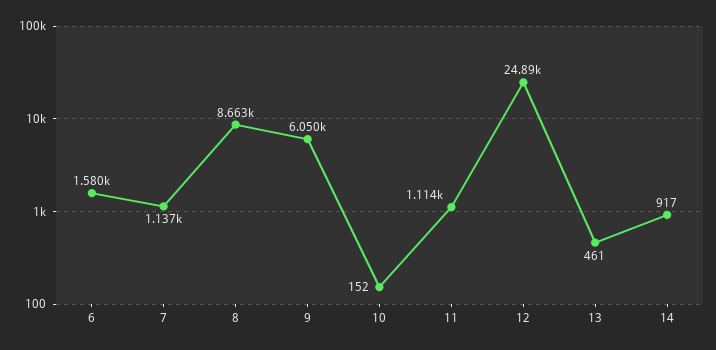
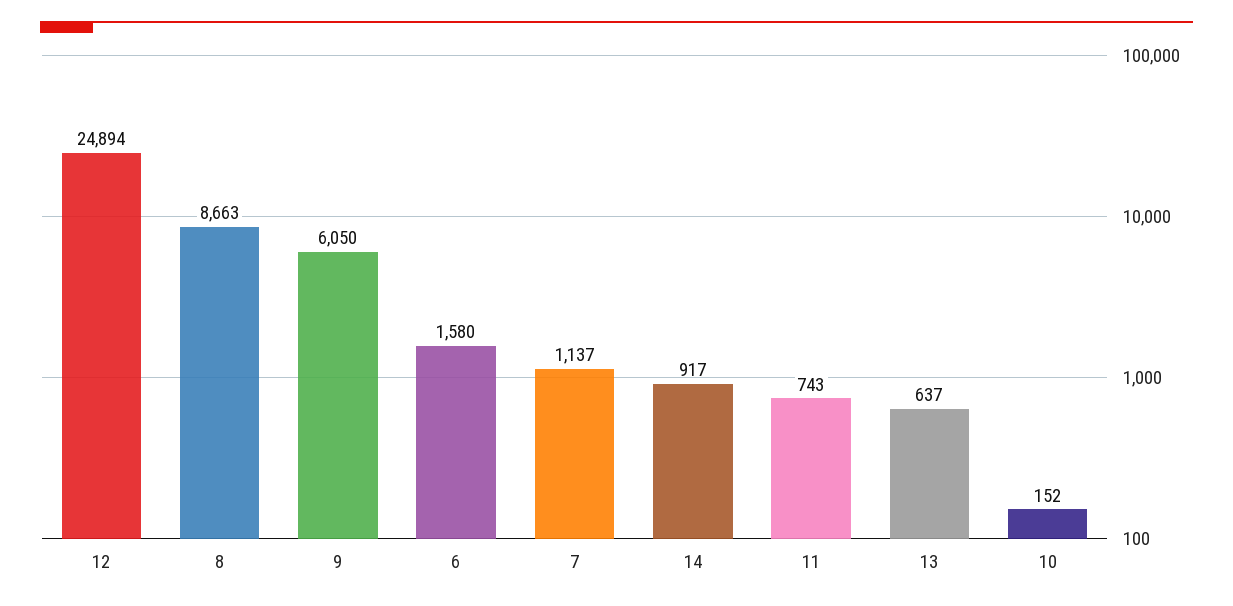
  {
    "6": 1580,
    "7": 1137,
    "8": 8663,
    "9": 6050,
    "10": 152,
-   "11": 1114,
+   "11": 743,
    "12": 24894,
-   "13": 461,
+   "13": 637,
    "14": 917
  }

